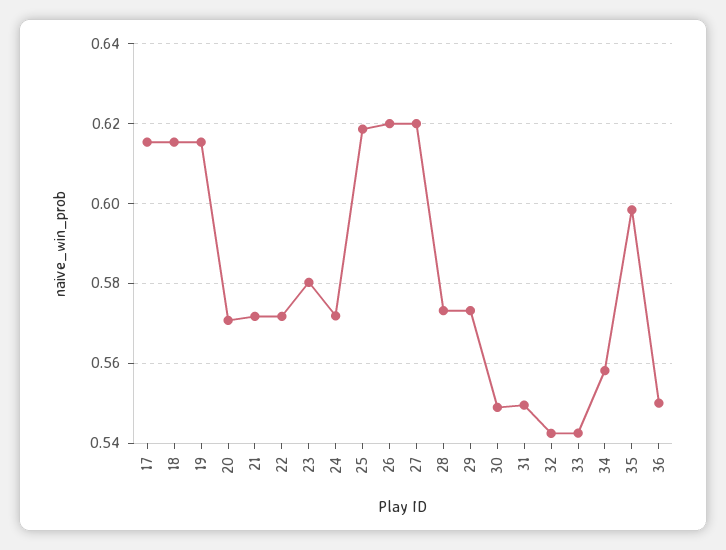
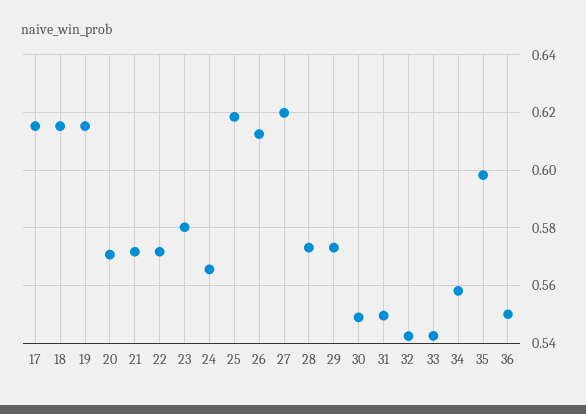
  {
    "17": 0.616,
    "18": 0.616,
    "19": 0.616,
    "20": 0.57,
    "21": 0.572,
    "22": 0.572,
    "23": 0.58,
-   "24": 0.572,
+   "24": 0.565,
    "25": 0.618,
-   "26": 0.62,
+   "26": 0.6125,
    "27": 0.62,
    "28": 0.574,
    "29": 0.574,
    "30": 0.548,
    "31": 0.55,
    "32": 0.542,
    "33": 0.542,
    "34": 0.558,
    "35": 0.598,
    "36": 0.55
  }

